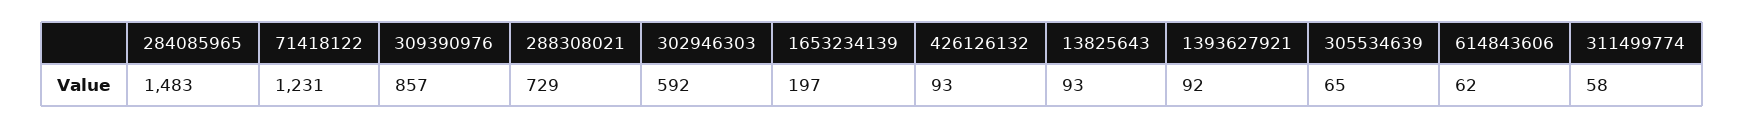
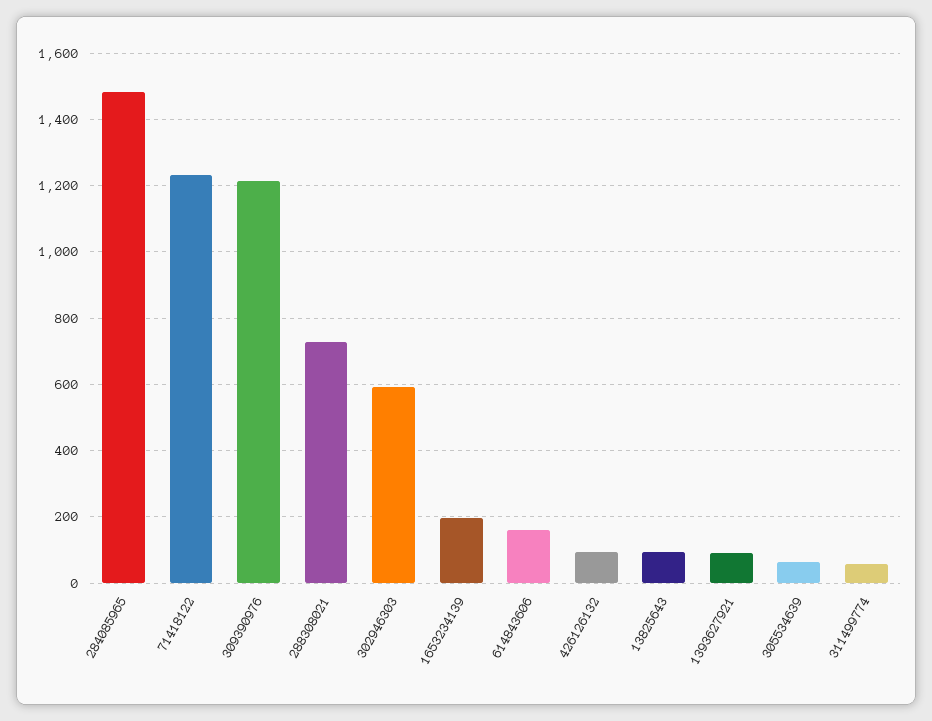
  {
    "284085965": 1483,
    "71418122": 1231,
-   "309390976": 857,
+   "309390976": 1220,
    "288308021": 729,
    "302946303": 592,
    "1653234139": 197,
    "426126132": 93,
    "13825643": 93,
    "1393627921": 92,
    "305534639": 65,
-   "614843606": 62,
+   "614843606": 160,
    "311499774": 58
  }

